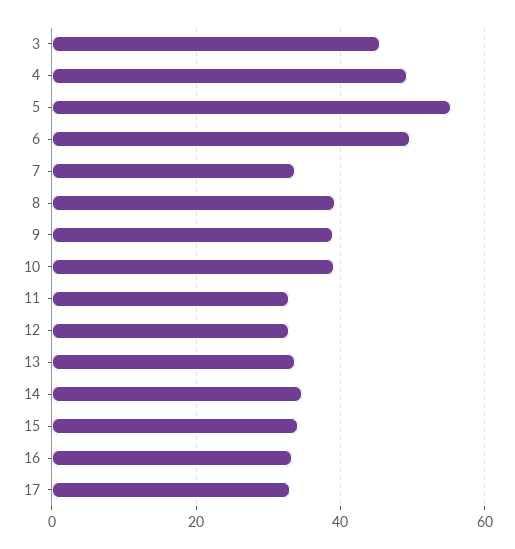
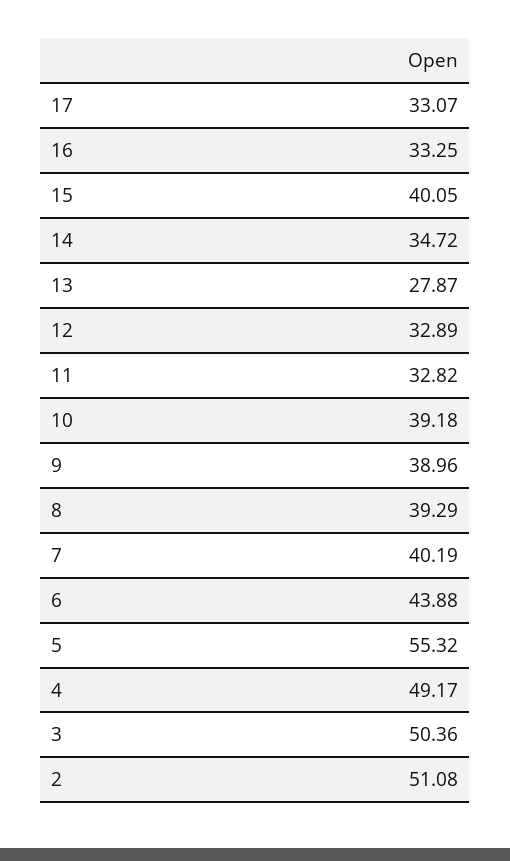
  {
-   "3": 46,
+   "3": 50.36,
    "4": 49.17,
    "5": 55.32,
-   "6": 50,
+   "6": 43.88,
-   "7": 34,
+   "7": 40.19,
    "8": 39.29,
    "9": 38.96,
    "10": 39.18,
    "11": 32.82,
    "12": 32.89,
-   "13": 34,
+   "13": 27.87,
    "14": 34.72,
-   "15": 34,
+   "15": 40.05,
    "16": 33.25,
-   "17": 33.07
+   "17": 33.07,
+   "2": 51.08
  }

